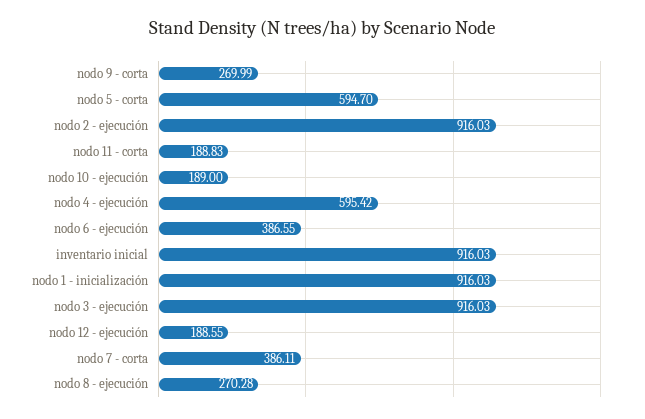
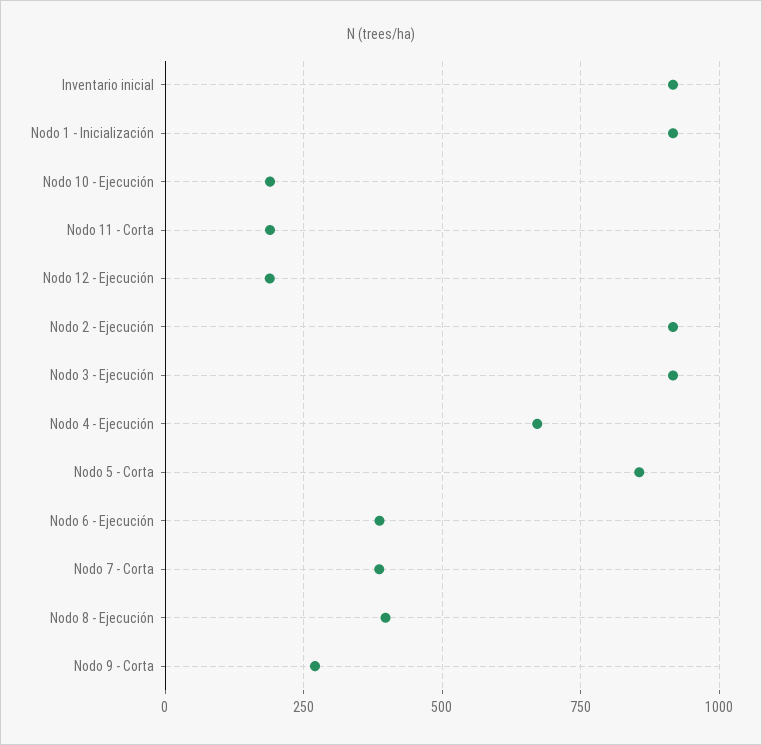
  {
    "nodo 9 - corta": 269.99,
-   "nodo 5 - corta": 594.7,
+   "nodo 5 - corta": 850,
    "nodo 2 - ejecución": 916.03,
    "nodo 11 - corta": 188.83,
    "nodo 10 - ejecución": 189,
-   "nodo 4 - ejecución": 595.42,
+   "nodo 4 - ejecución": 675,
    "nodo 6 - ejecución": 386.55,
    "inventario inicial": 916.03,
    "nodo 1 - inicialización": 916.03,
    "nodo 3 - ejecución": 916.03,
    "nodo 12 - ejecución": 188.55,
    "nodo 7 - corta": 386.11,
-   "nodo 8 - ejecución": 270.28
+   "nodo 8 - ejecución": 400
  }

